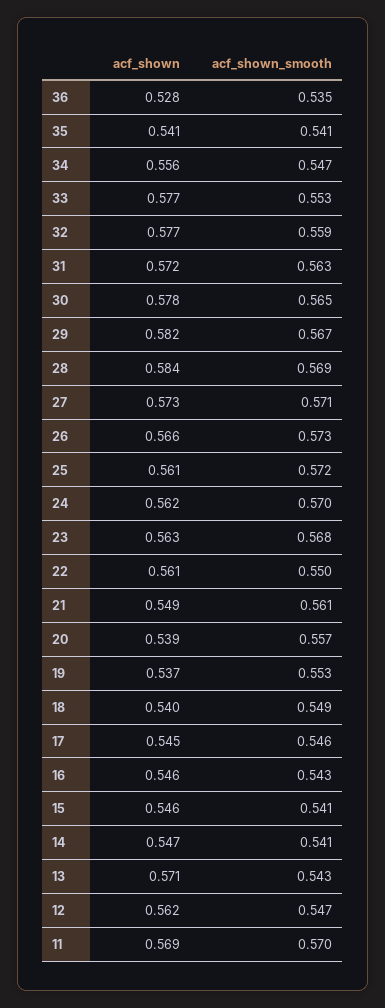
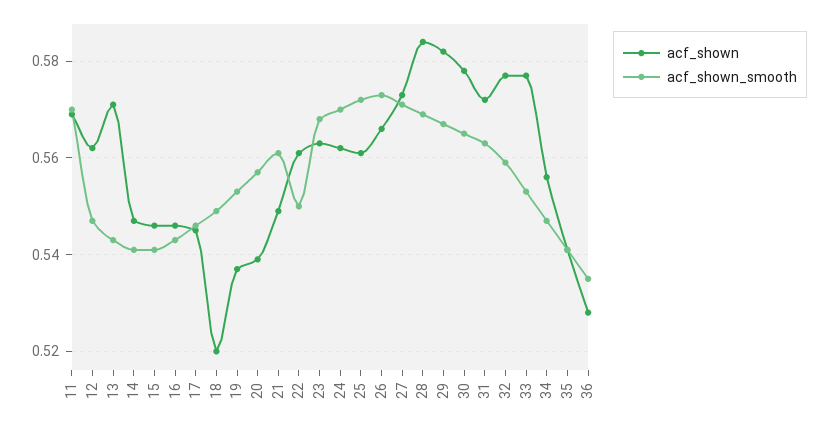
  {
    "acf_shown": {
      "36": 0.528,
      "35": 0.541,
      "34": 0.556,
      "33": 0.577,
      "32": 0.577,
      "31": 0.572,
      "30": 0.578,
      "29": 0.582,
      "28": 0.584,
      "27": 0.573,
      "26": 0.566,
      "25": 0.561,
      "24": 0.562,
      "23": 0.563,
      "22": 0.561,
      "21": 0.549,
      "20": 0.539,
      "19": 0.537,
-     "18": 0.54,
+     "18": 0.52,
      "17": 0.545,
      "16": 0.546,
      "15": 0.546,
      "14": 0.547,
      "13": 0.571,
      "12": 0.562,
      "11": 0.569
    },
    "acf_shown_smooth": {
      "36": 0.535,
      "35": 0.541,
      "34": 0.547,
      "33": 0.553,
      "32": 0.559,
      "31": 0.563,
      "30": 0.565,
      "29": 0.567,
      "28": 0.569,
      "27": 0.571,
      "26": 0.573,
      "25": 0.572,
      "24": 0.57,
      "23": 0.568,
      "22": 0.55,
      "21": 0.561,
      "20": 0.557,
      "19": 0.553,
      "18": 0.549,
      "17": 0.546,
      "16": 0.543,
      "15": 0.541,
      "14": 0.541,
      "13": 0.543,
      "12": 0.547,
      "11": 0.57
    }
  }

